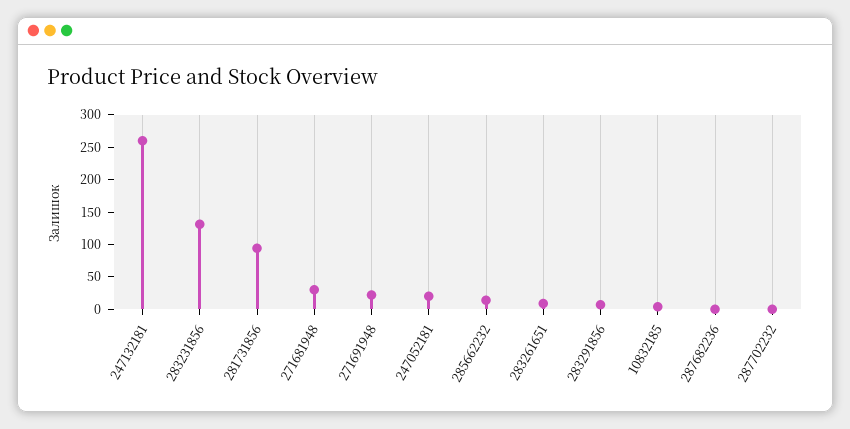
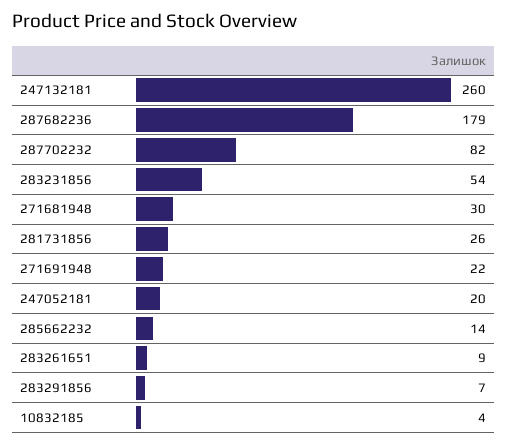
  {
    "247132181": 260,
-   "283231856": 125,
+   "283231856": 54,
-   "281731856": 100,
+   "281731856": 26,
    "271681948": 30,
    "271691948": 22,
    "247052181": 20,
    "285662232": 14,
    "283261651": 9,
    "283291856": 7,
    "10832185": 4,
-   "287682236": 0,
+   "287682236": 179,
-   "287702232": 0
+   "287702232": 82
  }

